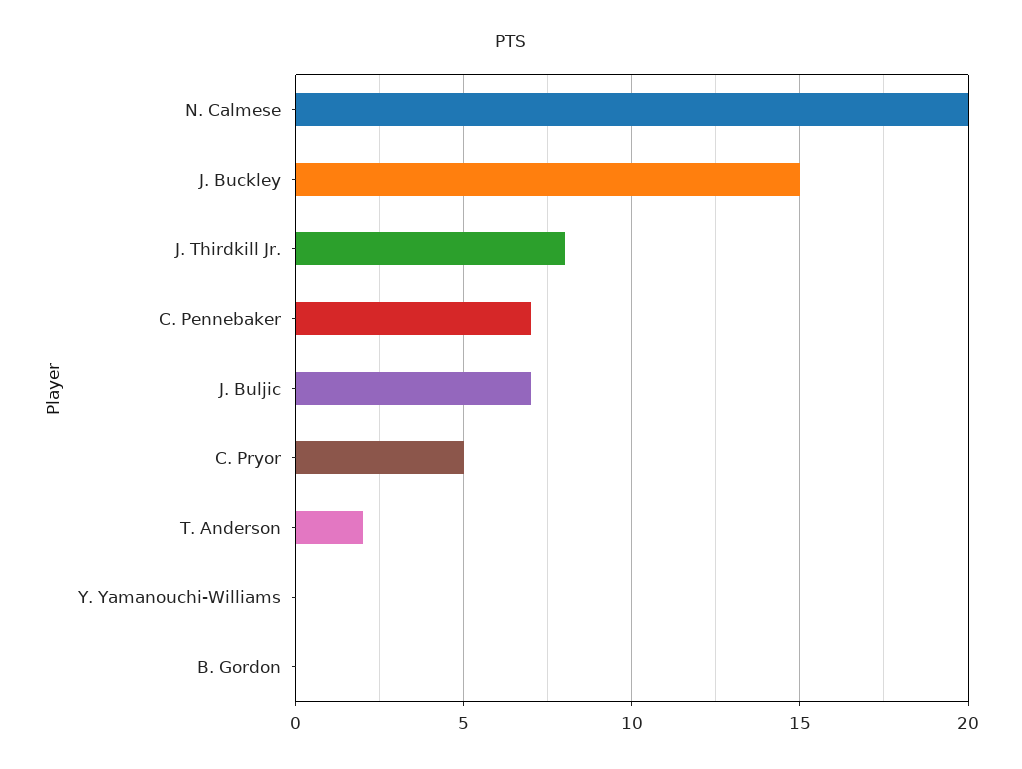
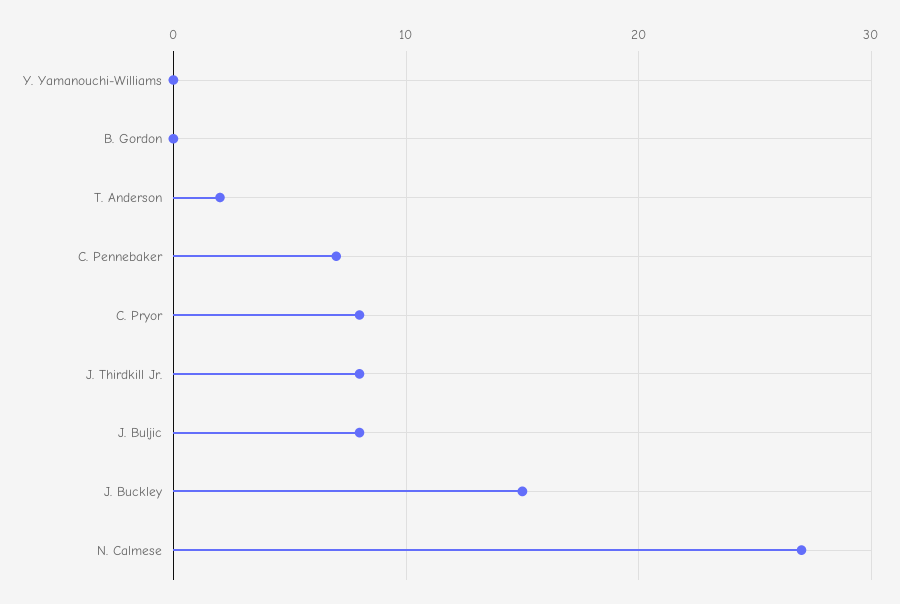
  {
-   "N. Calmese": 20,
+   "N. Calmese": 27,
    "J. Buckley": 15,
    "J. Thirdkill Jr.": 8,
    "C. Pennebaker": 7,
-   "J. Buljic": 7,
+   "J. Buljic": 8,
-   "C. Pryor": 5,
+   "C. Pryor": 8,
    "T. Anderson": 2,
    "Y. Yamanouchi-Williams": 0,
    "B. Gordon": 0
  }

